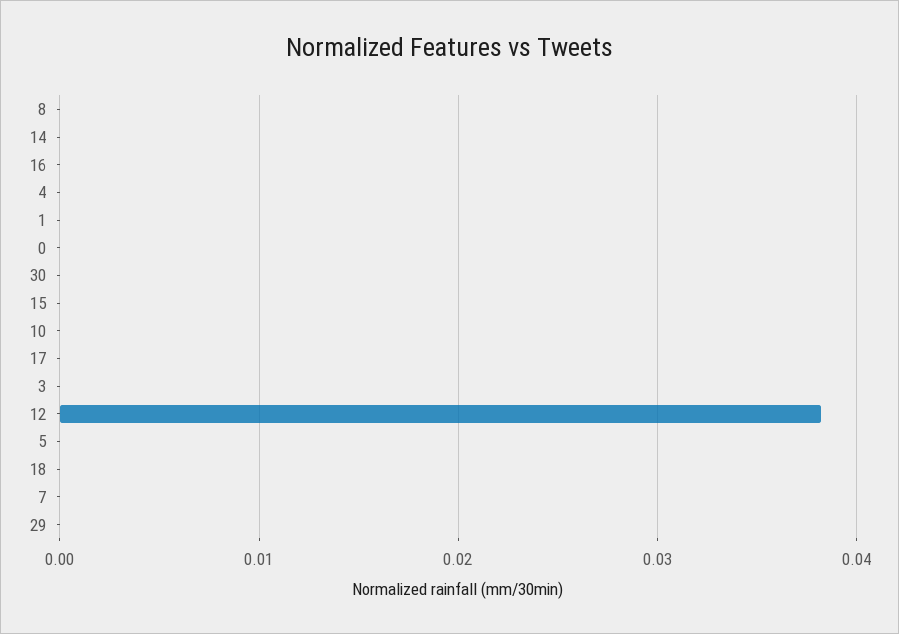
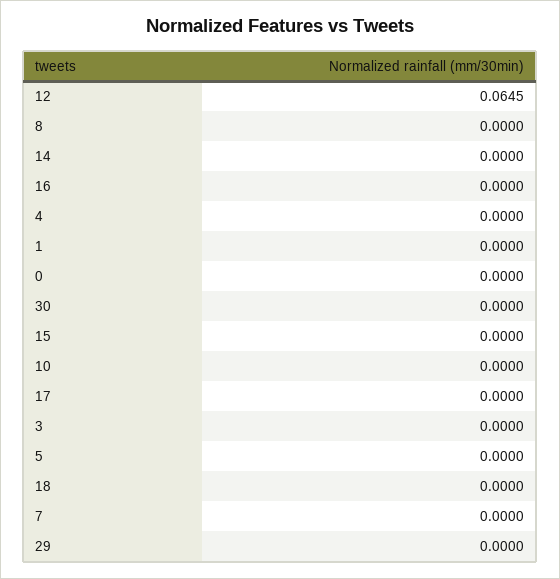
  {
    "8": 0,
    "14": 0,
    "16": 0,
    "4": 0,
    "1": 0,
    "0": 0,
    "30": 0,
    "15": 0,
    "10": 0,
    "17": 0,
    "3": 0,
-   "12": 0.038,
+   "12": 0.0645,
    "5": 0,
    "18": 0,
    "7": 0,
    "29": 0
  }

